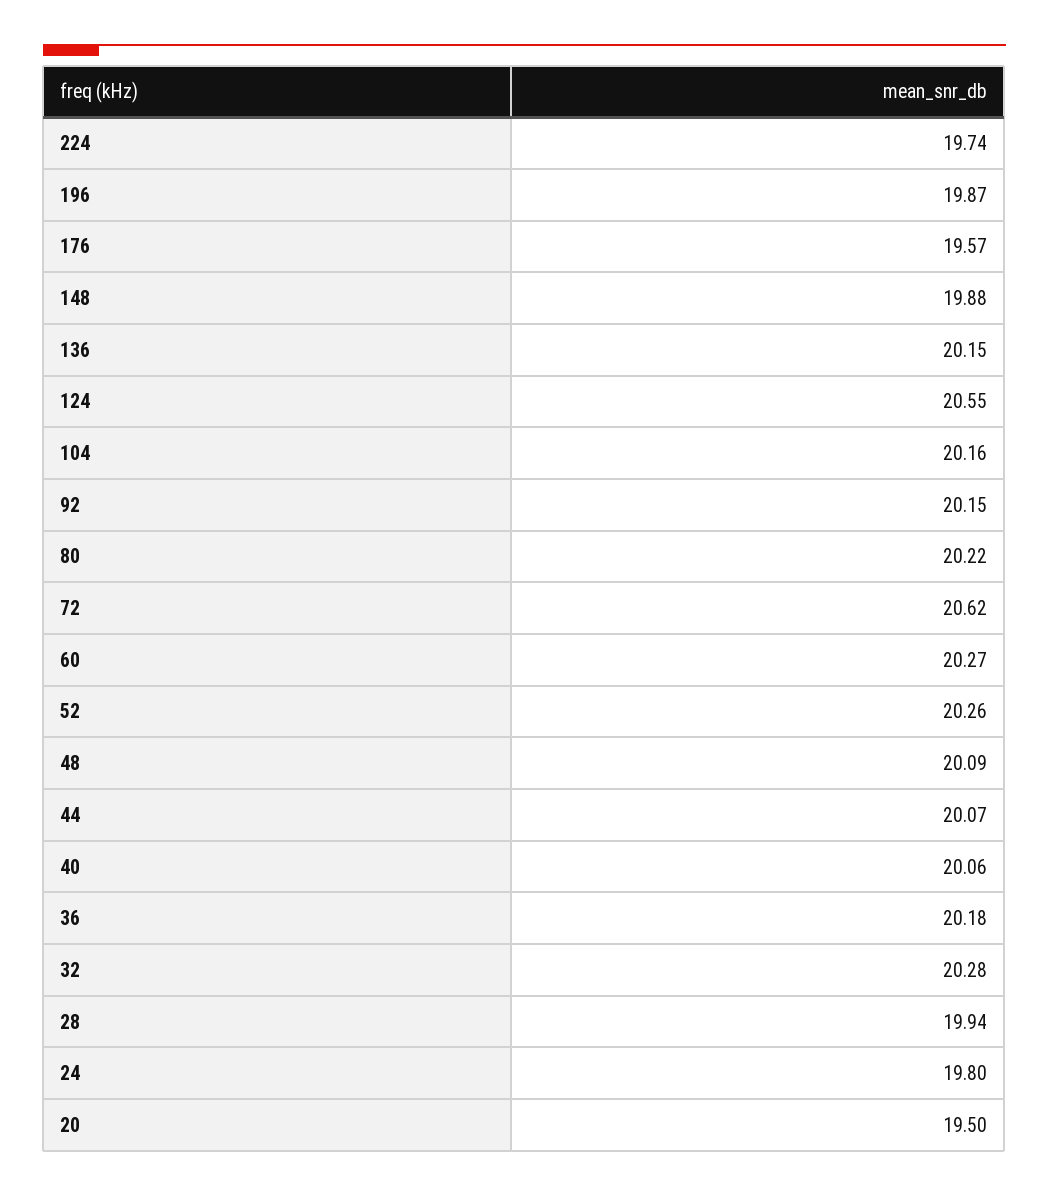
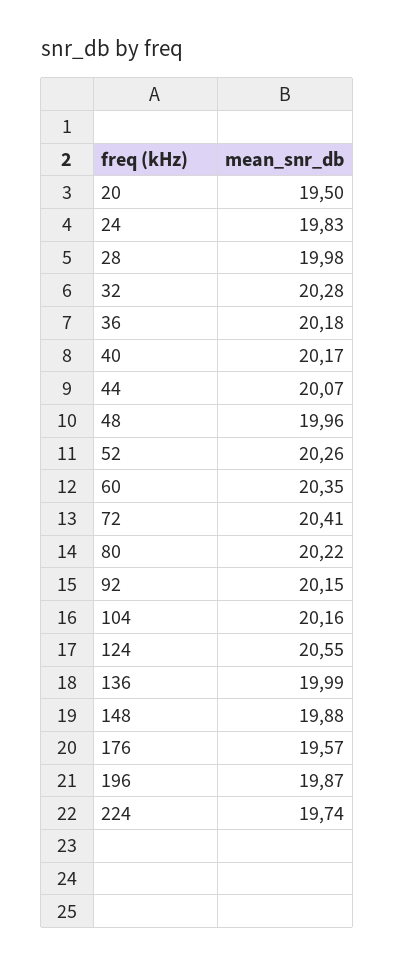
  {
    "224": 19.74,
    "196": 19.87,
    "176": 19.57,
    "148": 19.88,
-   "136": 20.15,
+   "136": 19.99,
    "124": 20.55,
    "104": 20.16,
    "92": 20.15,
    "80": 20.22,
-   "72": 20.62,
+   "72": 20.41,
-   "60": 20.27,
+   "60": 20.35,
    "52": 20.26,
-   "48": 20.09,
+   "48": 19.96,
    "44": 20.07,
-   "40": 20.06,
+   "40": 20.17,
    "36": 20.18,
    "32": 20.28,
-   "28": 19.94,
+   "28": 19.98,
-   "24": 19.8,
+   "24": 19.83,
    "20": 19.5
  }

